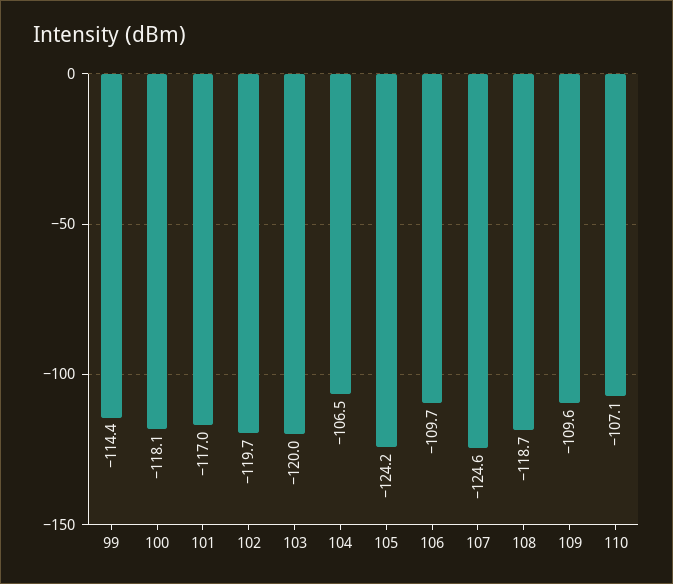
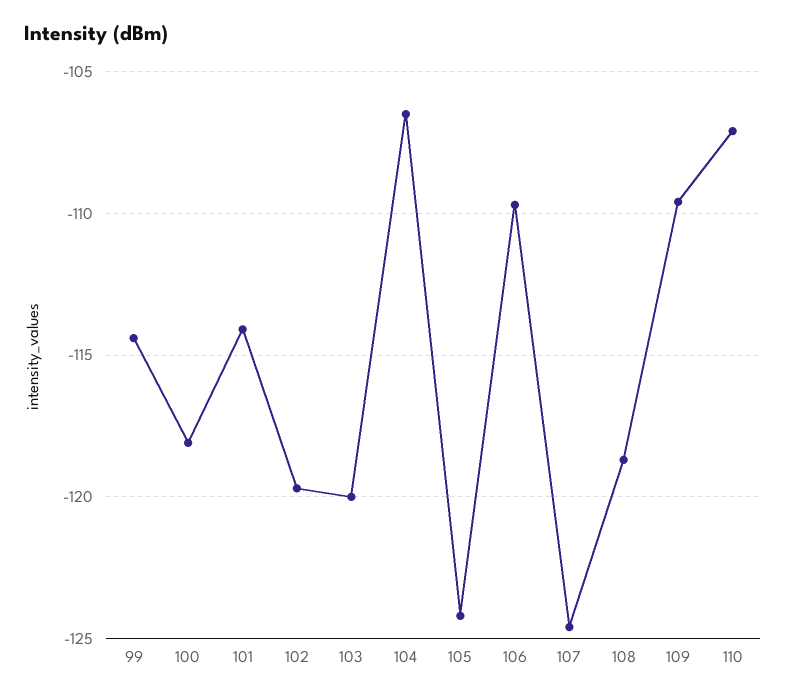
  {
    "99": -114.4,
    "100": -118.1,
-   "101": -117,
+   "101": -114,
    "102": -119.7,
    "103": -120,
    "104": -106.5,
    "105": -124.2,
    "106": -109.7,
    "107": -124.6,
    "108": -118.7,
    "109": -109.6,
    "110": -107.1
  }

